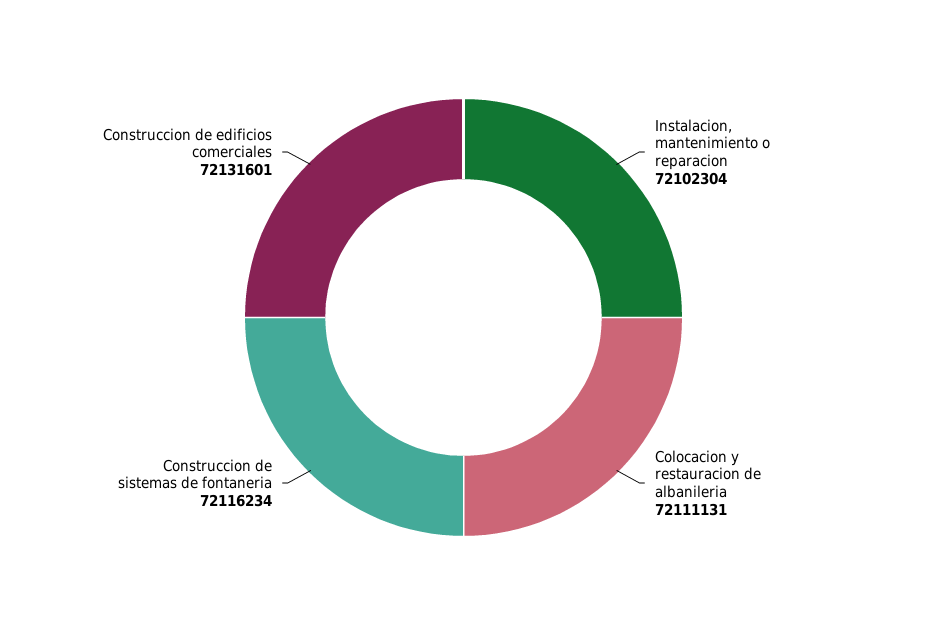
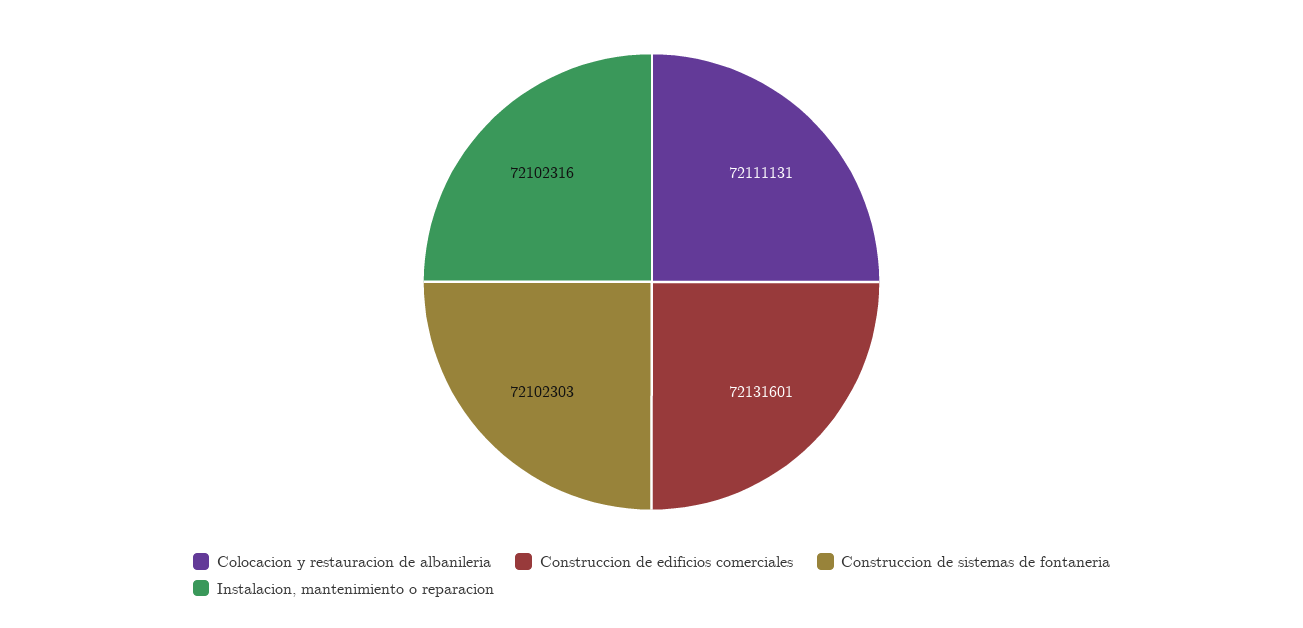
  {
-   "Instalacion, mantenimiento o reparacion": 72102304,
+   "Instalacion, mantenimiento o reparacion": 72102316,
    "Colocacion y restauracion de albanileria": 72111131,
-   "Construccion de sistemas de fontaneria": 72116234,
+   "Construccion de sistemas de fontaneria": 72102303,
    "Construccion de edificios comerciales": 72131601
  }

